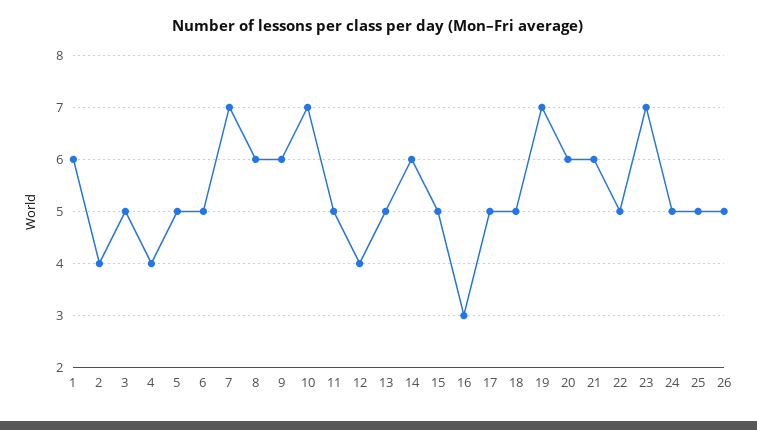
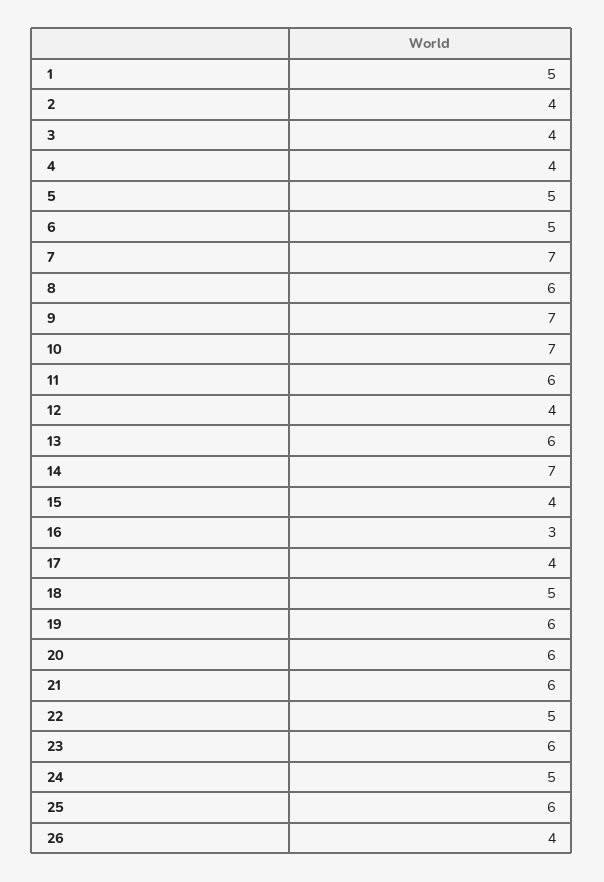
  {
-   "1": 6,
+   "1": 5,
    "2": 4,
-   "3": 5,
+   "3": 4,
    "4": 4,
    "5": 5,
    "6": 5,
    "7": 7,
    "8": 6,
-   "9": 6,
+   "9": 7,
    "10": 7,
-   "11": 5,
+   "11": 6,
    "12": 4,
-   "13": 5,
+   "13": 6,
-   "14": 6,
+   "14": 7,
-   "15": 5,
+   "15": 4,
    "16": 3,
-   "17": 5,
+   "17": 4,
    "18": 5,
-   "19": 7,
+   "19": 6,
    "20": 6,
    "21": 6,
    "22": 5,
-   "23": 7,
+   "23": 6,
    "24": 5,
-   "25": 5,
+   "25": 6,
-   "26": 5
+   "26": 4
  }

